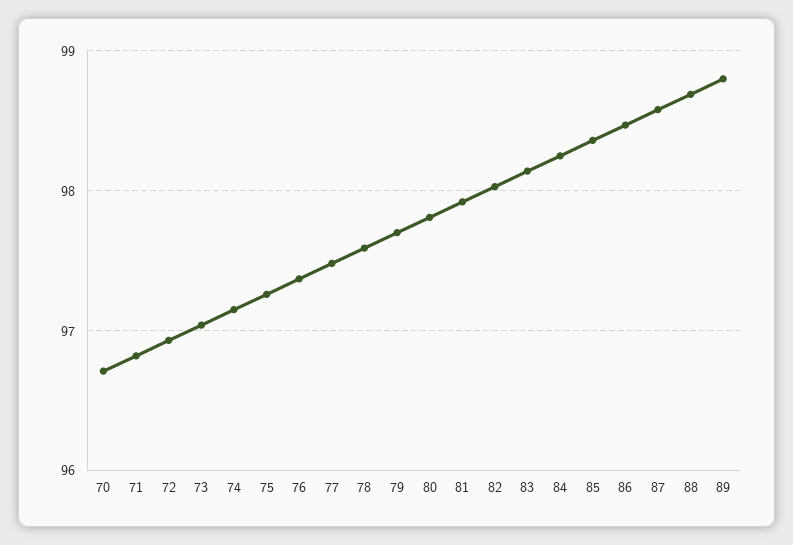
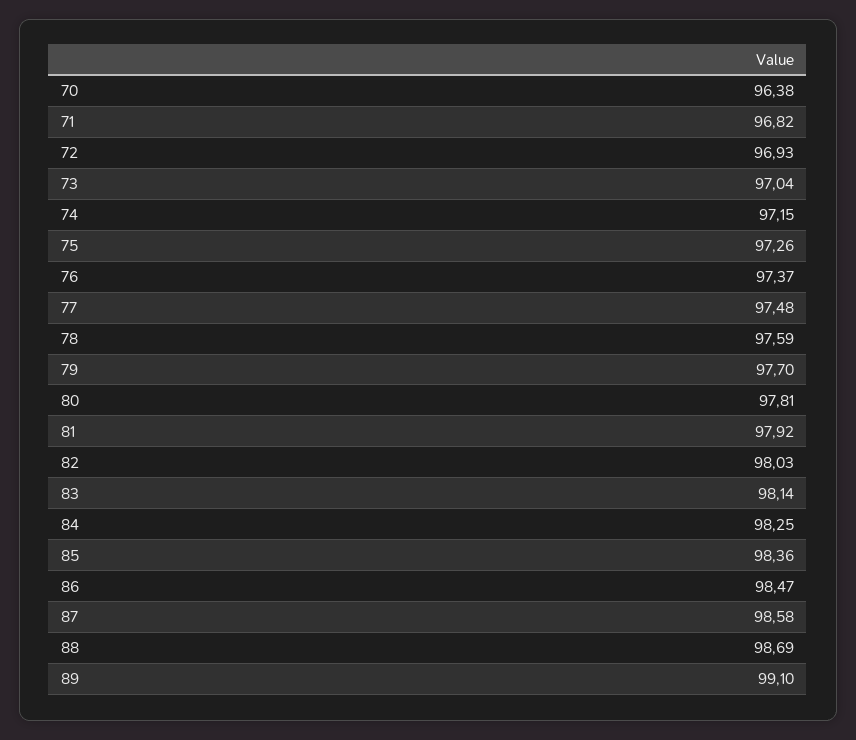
  {
-   "70": 96.7,
+   "70": 96.38,
    "71": 96.82,
    "72": 96.93,
    "73": 97.04,
    "74": 97.15,
    "75": 97.26,
    "76": 97.37,
    "77": 97.48,
    "78": 97.59,
    "79": 97.7,
    "80": 97.81,
    "81": 97.92,
    "82": 98.03,
    "83": 98.14,
    "84": 98.25,
    "85": 98.36,
    "86": 98.47,
    "87": 98.58,
    "88": 98.69,
-   "89": 98.8
+   "89": 99.1
  }

